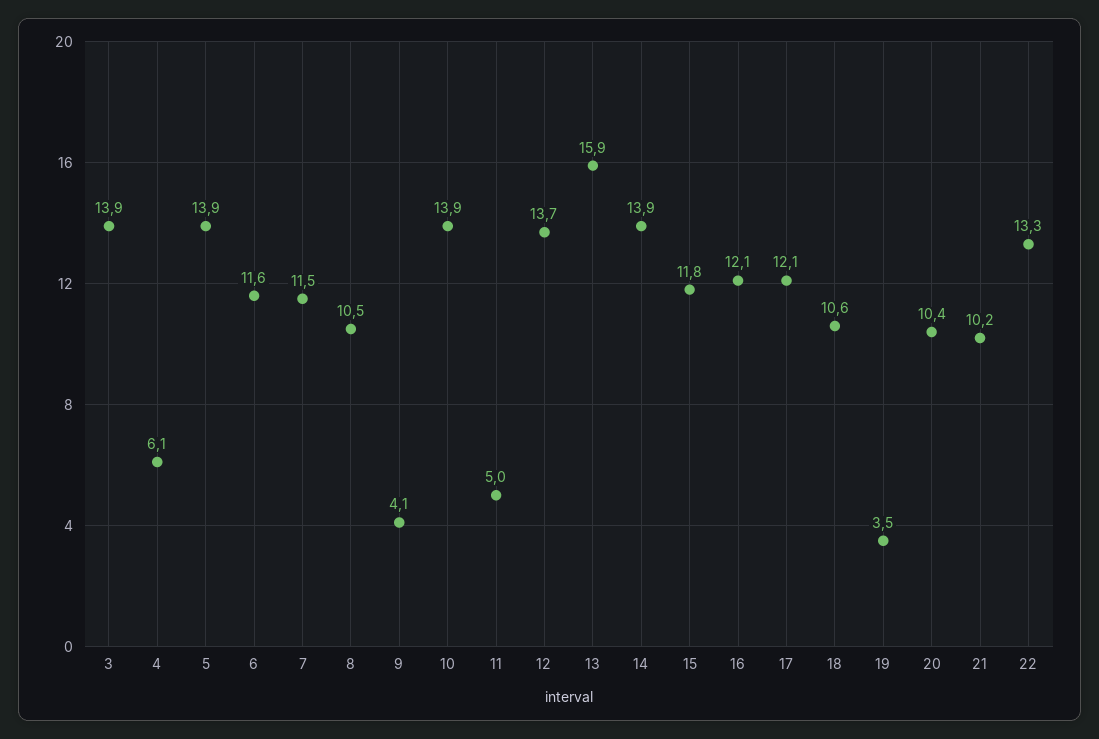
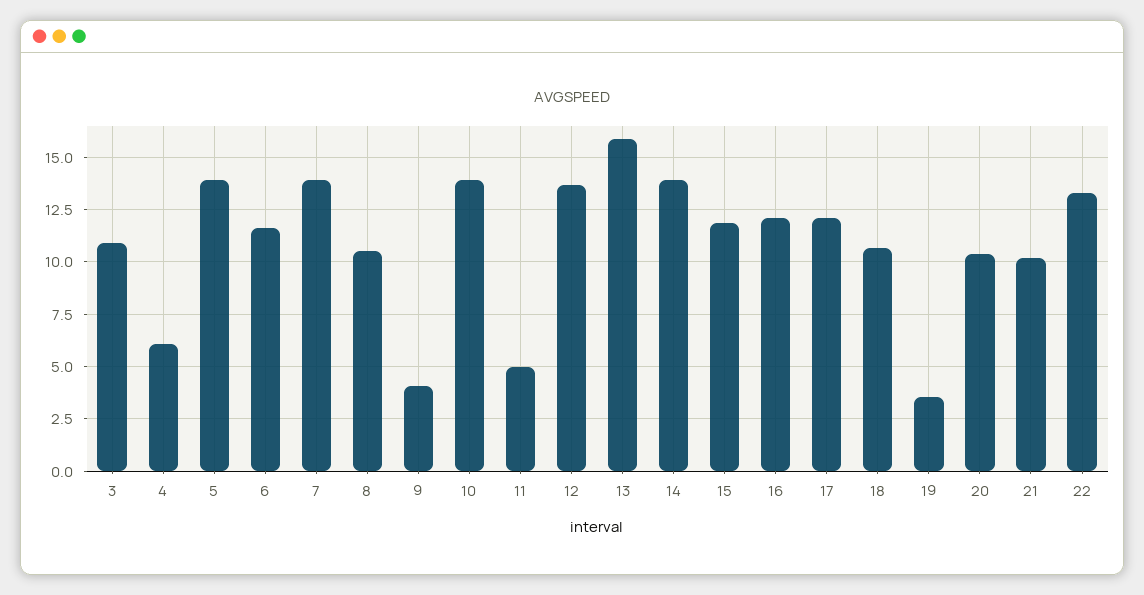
  {
-   "3": 13.9,
+   "3": 11,
    "4": 6.1,
    "5": 13.9,
    "6": 11.6,
-   "7": 11.5,
+   "7": 14,
    "8": 10.5,
    "9": 4.1,
    "10": 13.9,
    "11": 5,
    "12": 13.7,
    "13": 15.9,
    "14": 13.9,
    "15": 11.8,
    "16": 12.1,
    "17": 12.1,
    "18": 10.6,
    "19": 3.5,
    "20": 10.4,
    "21": 10.2,
    "22": 13.3
  }

